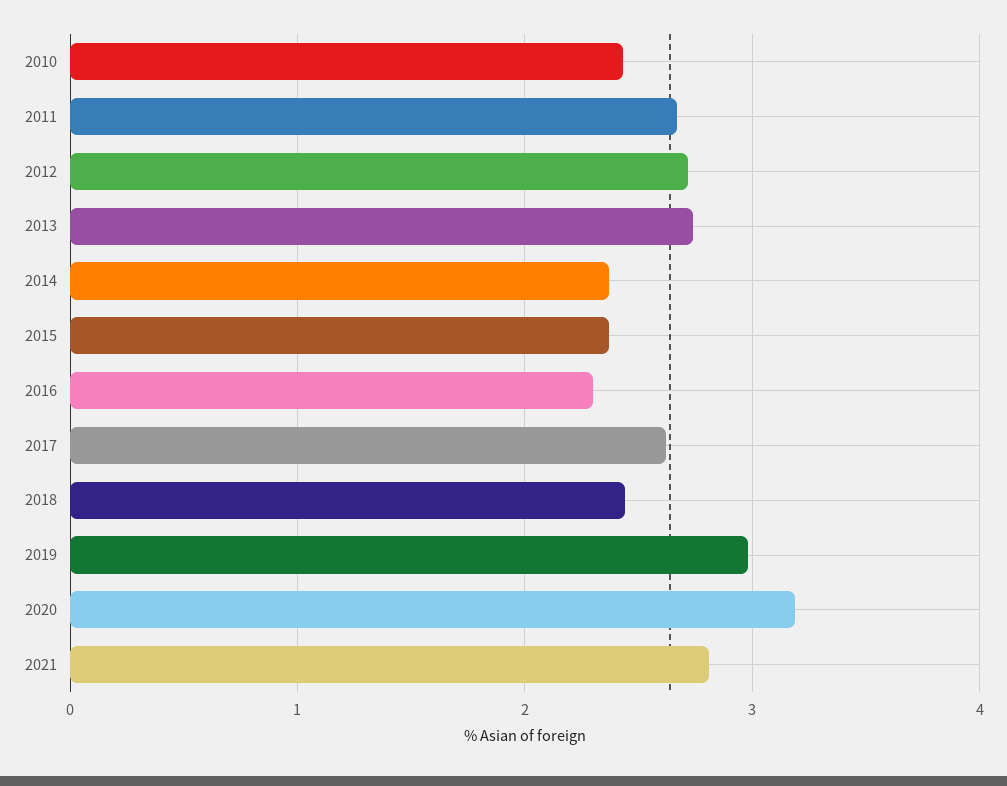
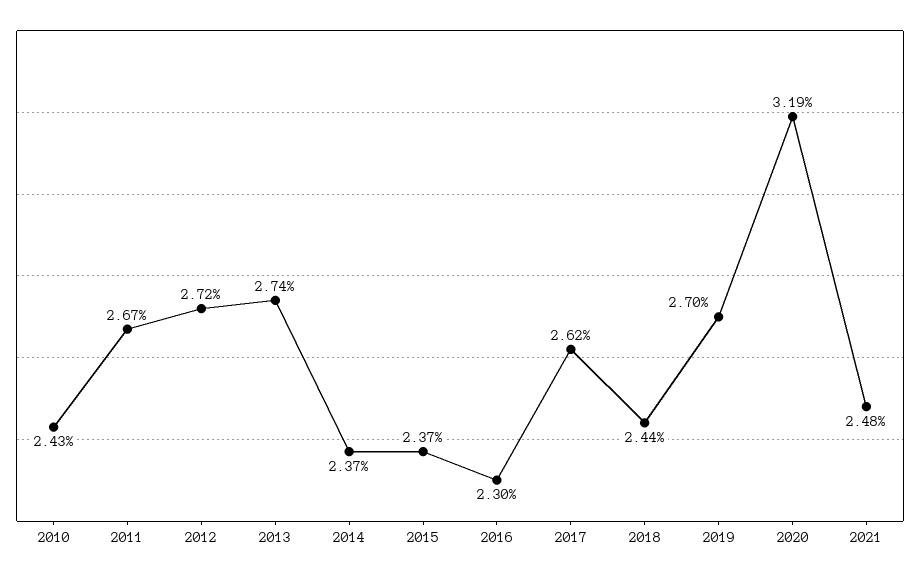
  {
    "2010": 2.43,
    "2011": 2.67,
    "2012": 2.72,
    "2013": 2.74,
    "2014": 2.37,
    "2015": 2.37,
    "2016": 2.3,
    "2017": 2.62,
    "2018": 2.44,
-   "2019": 3,
+   "2019": 2.7,
    "2020": 3.19,
-   "2021": 2.8
+   "2021": 2.48
  }

